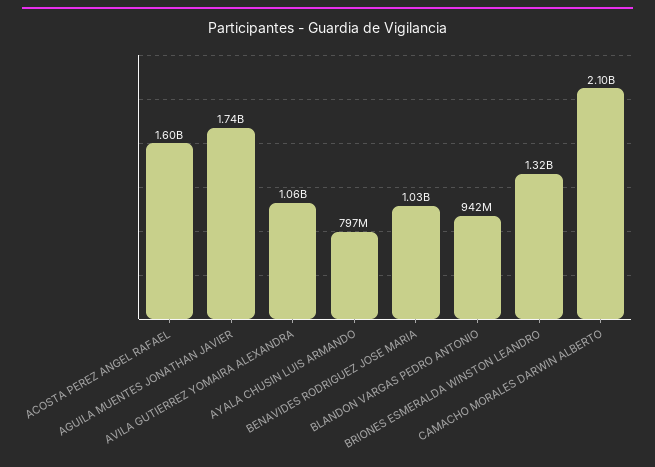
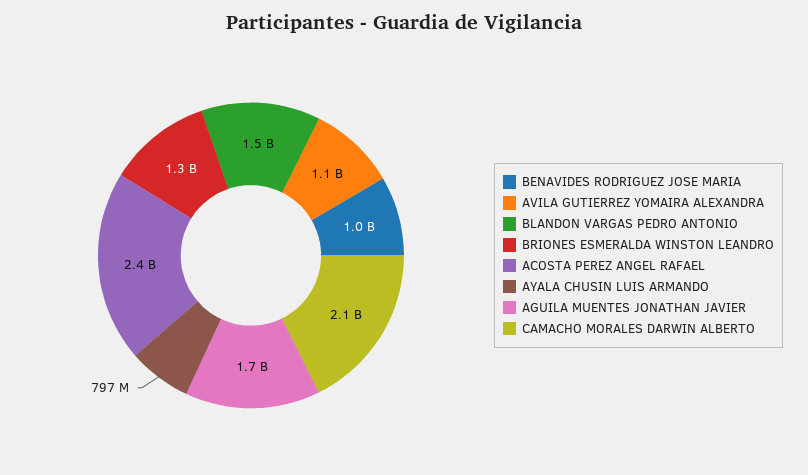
  {
-   "ACOSTA PEREZ ANGEL RAFAEL": 1600000000,
+   "ACOSTA PEREZ ANGEL RAFAEL": 2400000000,
    "AGUILA MUENTES JONATHAN JAVIER": 1740000000,
    "AVILA GUTIERREZ YOMAIRA ALEXANDRA": 1060000000,
    "AYALA CHUSIN LUIS ARMANDO": 797000000,
    "BENAVIDES RODRIGUEZ JOSE MARIA": 1030000000,
-   "BLANDON VARGAS PEDRO ANTONIO": 942000000,
+   "BLANDON VARGAS PEDRO ANTONIO": 1500000000,
    "BRIONES ESMERALDA WINSTON LEANDRO": 1320000000,
    "CAMACHO MORALES DARWIN ALBERTO": 2100000000
  }

